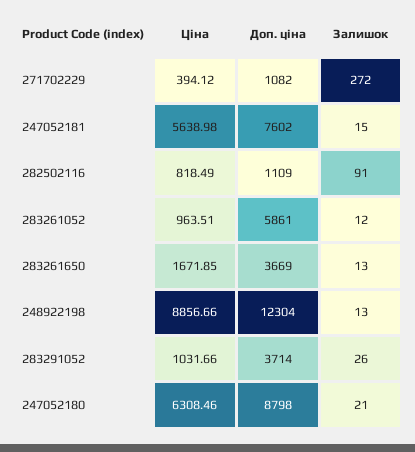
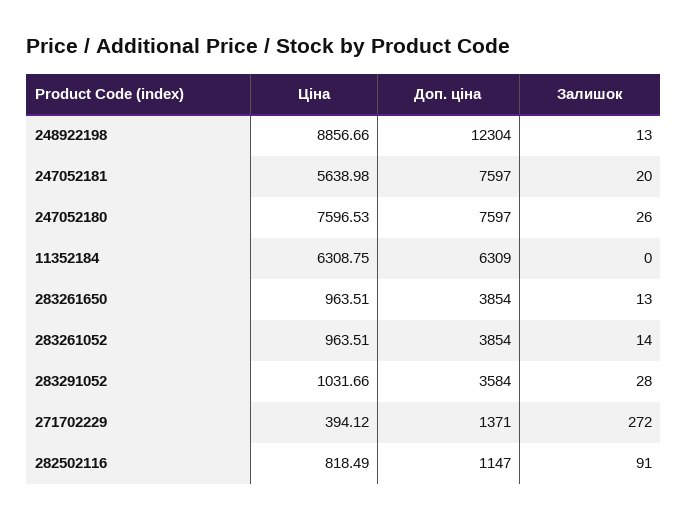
  {
    "Ціна": {
      "271702229": 394.12,
      "247052181": 5638.98,
      "282502116": 818.49,
      "283261052": 963.51,
-     "283261650": 1671.85,
+     "283261650": 963.51,
      "248922198": 8856.66,
      "283291052": 1031.66,
-     "247052180": 6308.46
+     "247052180": 7596.53,
+     "11352184": 6308.75
    },
    "Доп. ціна": {
-     "271702229": 1082,
+     "271702229": 1371,
-     "247052181": 7602,
+     "247052181": 7597,
-     "282502116": 1109,
+     "282502116": 1147,
-     "283261052": 5861,
+     "283261052": 3854,
-     "283261650": 3669,
+     "283261650": 3854,
      "248922198": 12304,
-     "283291052": 3714,
+     "283291052": 3584,
-     "247052180": 8798
+     "247052180": 7597,
+     "11352184": 6309
    },
    "Залишок": {
      "271702229": 272,
-     "247052181": 15,
+     "247052181": 20,
      "282502116": 91,
-     "283261052": 12,
+     "283261052": 14,
      "283261650": 13,
      "248922198": 13,
-     "283291052": 26,
+     "283291052": 28,
-     "247052180": 21
+     "247052180": 26,
+     "11352184": 0
    }
  }

